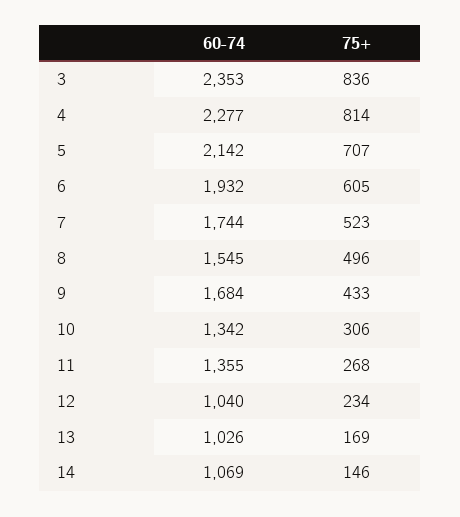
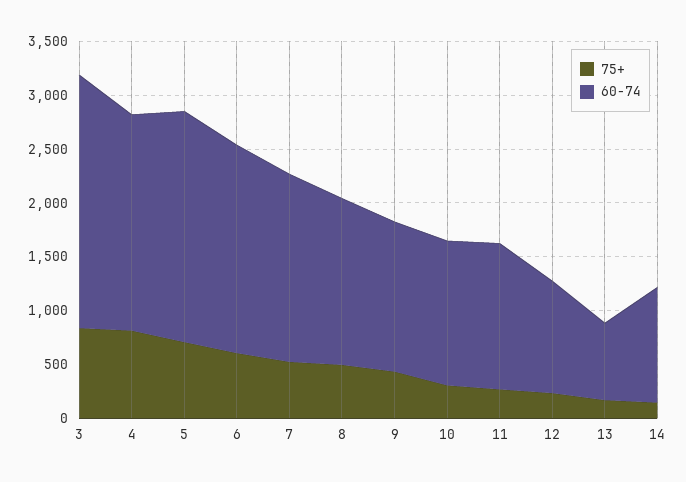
  {
    "60-74": {
      "3": 2353,
-     "4": 2277,
+     "4": 2000,
      "5": 2142,
      "6": 1932,
      "7": 1744,
      "8": 1545,
-     "9": 1684,
+     "9": 1400,
      "10": 1342,
      "11": 1355,
      "12": 1040,
-     "13": 1026,
+     "13": 700,
      "14": 1069
    },
    "75+": {
      "3": 836,
      "4": 814,
      "5": 707,
      "6": 605,
      "7": 523,
      "8": 496,
      "9": 433,
      "10": 306,
      "11": 268,
      "12": 234,
      "13": 169,
      "14": 146
    }
  }

